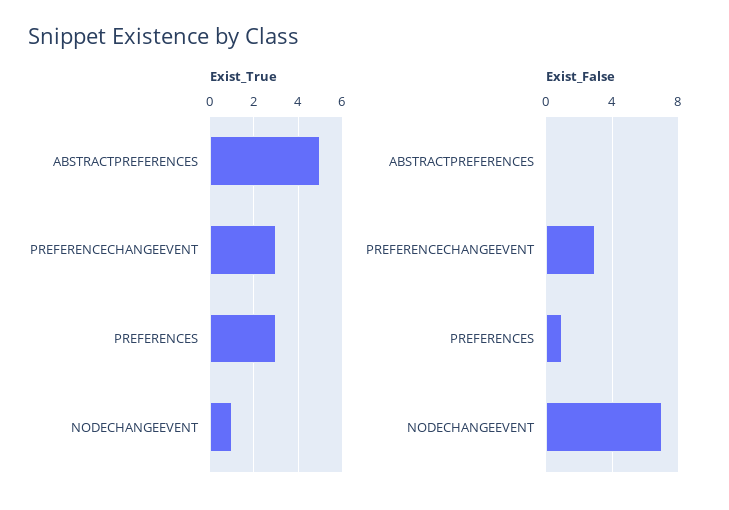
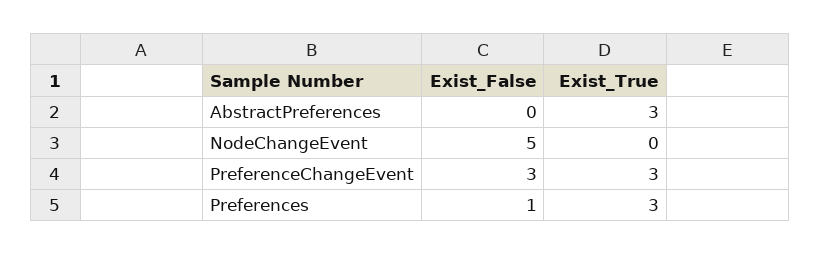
  {
    "Exist_True": {
-     "ABSTRACTPREFERENCES": 5,
+     "ABSTRACTPREFERENCES": 3,
      "PREFERENCECHANGEEVENT": 3,
      "PREFERENCES": 3,
-     "NODECHANGEEVENT": 1
+     "NODECHANGEEVENT": 0
    },
    "Exist_False": {
      "ABSTRACTPREFERENCES": 0,
      "PREFERENCECHANGEEVENT": 3,
      "PREFERENCES": 1,
-     "NODECHANGEEVENT": 7
+     "NODECHANGEEVENT": 5
    }
  }

